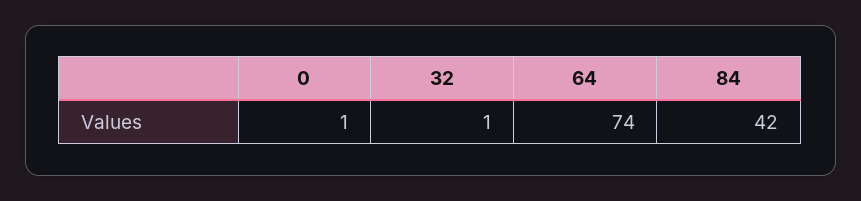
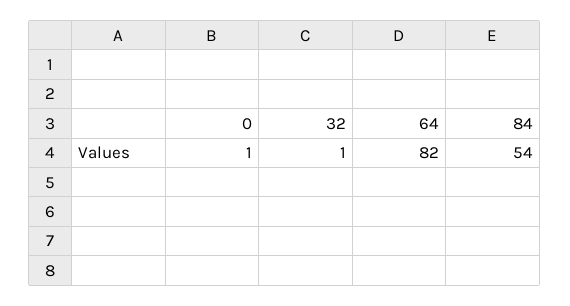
  {
    "0": 1,
    "32": 1,
-   "64": 74,
+   "64": 82,
-   "84": 42
+   "84": 54
  }

